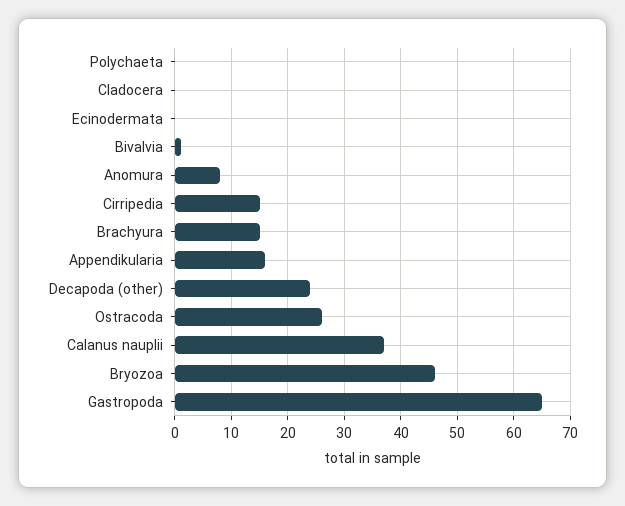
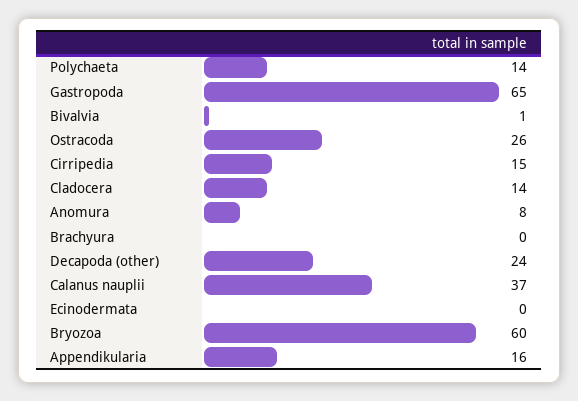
  {
-   "Polychaeta": 0,
+   "Polychaeta": 14,
-   "Cladocera": 0,
+   "Cladocera": 14,
    "Ecinodermata": 0,
    "Bivalvia": 1,
    "Anomura": 8,
    "Cirripedia": 15,
-   "Brachyura": 15,
+   "Brachyura": 0,
    "Appendikularia": 16,
    "Decapoda (other)": 24,
    "Ostracoda": 26,
    "Calanus nauplii": 37,
-   "Bryozoa": 45,
+   "Bryozoa": 60,
    "Gastropoda": 65
  }

